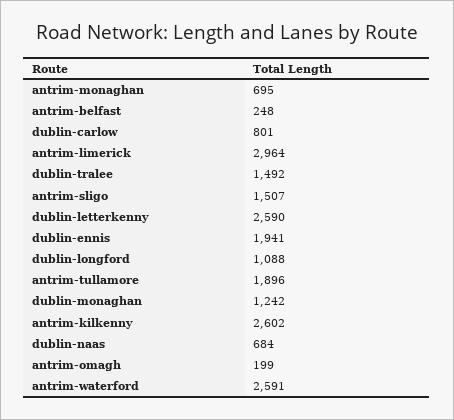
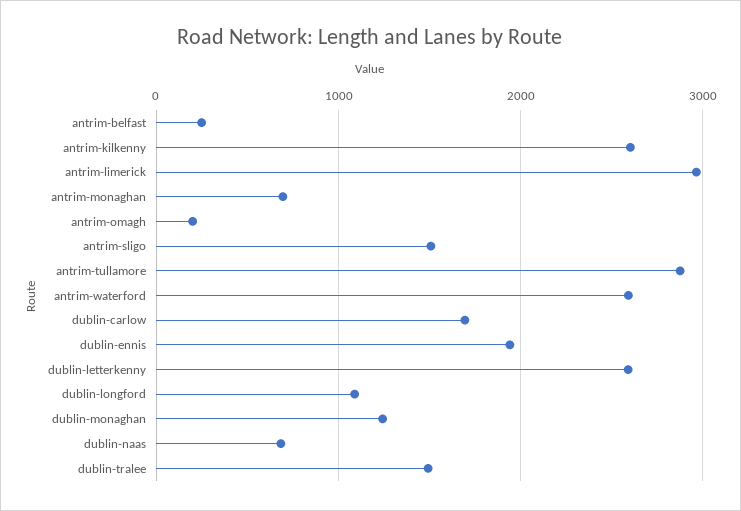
  {
    "antrim-monaghan": 695,
    "antrim-belfast": 248,
-   "dublin-carlow": 801,
+   "dublin-carlow": 1700,
    "antrim-limerick": 2964,
    "dublin-tralee": 1492,
    "antrim-sligo": 1507,
    "dublin-letterkenny": 2590,
    "dublin-ennis": 1941,
    "dublin-longford": 1088,
-   "antrim-tullamore": 1896,
+   "antrim-tullamore": 2900,
    "dublin-monaghan": 1242,
    "antrim-kilkenny": 2602,
    "dublin-naas": 684,
    "antrim-omagh": 199,
    "antrim-waterford": 2591
  }

